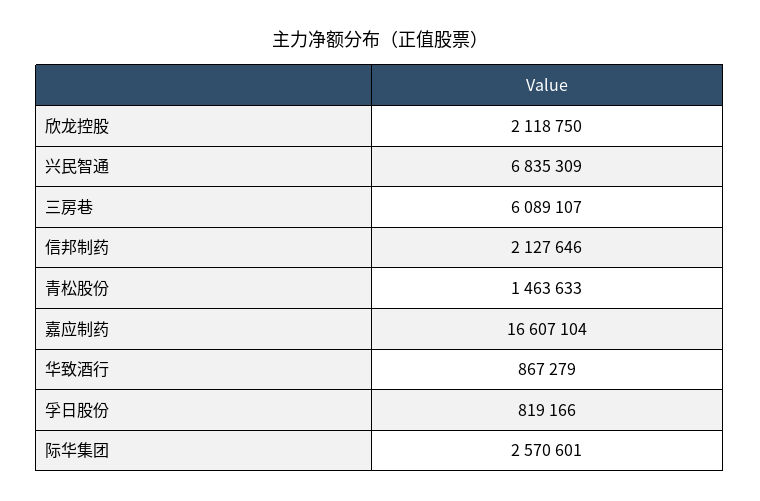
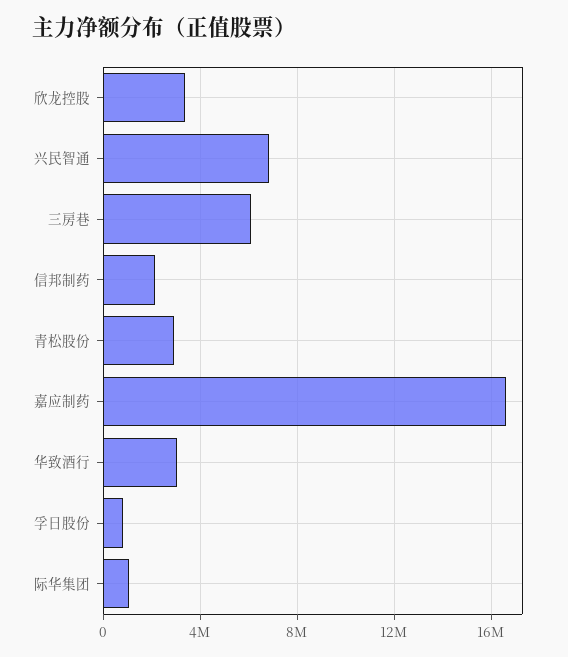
  {
-   "欣龙控股": 2118750,
+   "欣龙控股": 3500000,
    "兴民智通": 6835309,
    "三房巷": 6089107,
    "信邦制药": 2127646,
-   "青松股份": 1463633,
+   "青松股份": 3000000,
    "嘉应制药": 16607104,
-   "华致酒行": 867279,
+   "华致酒行": 3000000,
    "孚日股份": 819166,
-   "际华集团": 2570601
+   "际华集团": 1000000
  }

